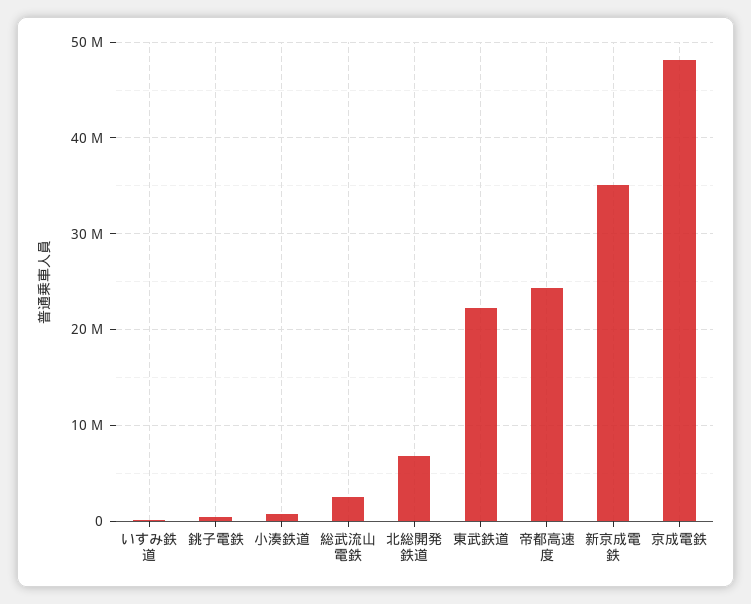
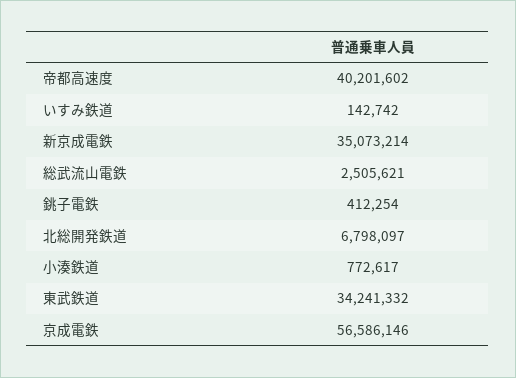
  {
    "いすみ鉄道": 142742,
    "銚子電鉄": 412254,
    "小湊鉄道": 772617,
    "総武流山電鉄": 2505621,
    "北総開発鉄道": 6798097,
-   "東武鉄道": 22000000,
+   "東武鉄道": 34241332,
-   "帝都高速度": 24000000,
+   "帝都高速度": 40201602,
    "新京成電鉄": 35073214,
-   "京成電鉄": 48000000
+   "京成電鉄": 56586146
  }

